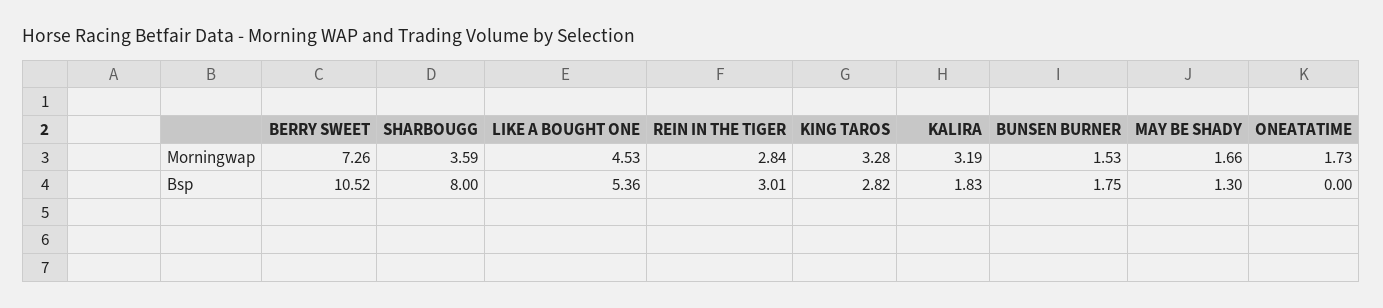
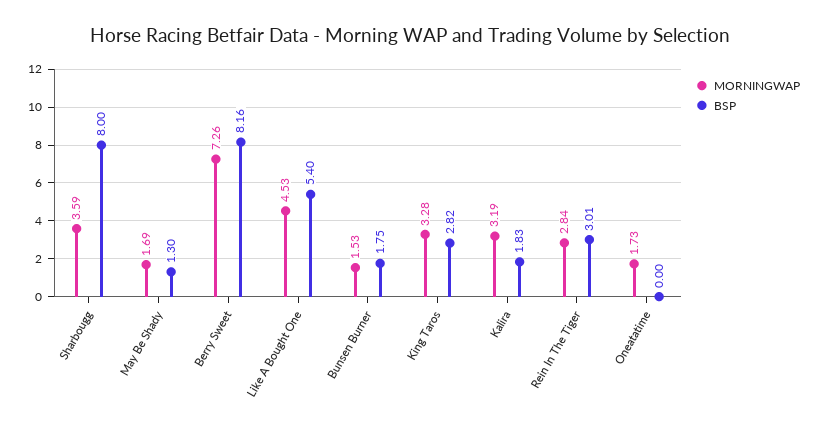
  {
    "Morningwap": {
      "BERRY SWEET": 7.26,
      "SHARBOUGG": 3.59,
      "LIKE A BOUGHT ONE": 4.53,
      "REIN IN THE TIGER": 2.84,
      "KING TAROS": 3.28,
      "KALIRA": 3.19,
      "BUNSEN BURNER": 1.53,
-     "MAY BE SHADY": 1.66,
+     "MAY BE SHADY": 1.69,
      "ONEATATIME": 1.73
    },
    "Bsp": {
-     "BERRY SWEET": 10.52,
+     "BERRY SWEET": 8.16,
      "SHARBOUGG": 8,
-     "LIKE A BOUGHT ONE": 5.36,
+     "LIKE A BOUGHT ONE": 5.4,
      "REIN IN THE TIGER": 3.01,
      "KING TAROS": 2.82,
      "KALIRA": 1.83,
      "BUNSEN BURNER": 1.75,
      "MAY BE SHADY": 1.3,
      "ONEATATIME": 0
    }
  }

